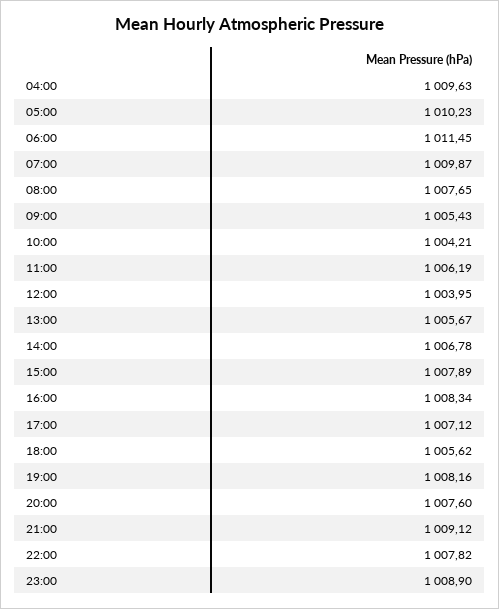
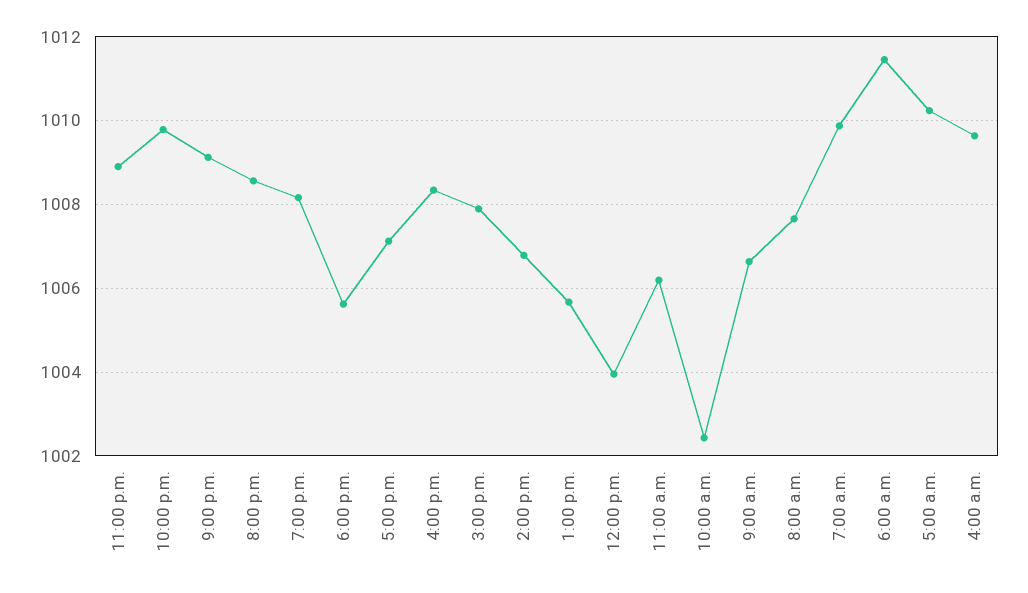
  {
    "04:00": 1009.63,
    "05:00": 1010.23,
    "06:00": 1011.45,
    "07:00": 1009.87,
    "08:00": 1007.65,
-   "09:00": 1005.43,
+   "09:00": 1006.6,
-   "10:00": 1004.21,
+   "10:00": 1002.4,
    "11:00": 1006.19,
    "12:00": 1003.95,
    "13:00": 1005.67,
    "14:00": 1006.78,
    "15:00": 1007.89,
    "16:00": 1008.34,
    "17:00": 1007.12,
    "18:00": 1005.62,
    "19:00": 1008.16,
-   "20:00": 1007.6,
+   "20:00": 1008.6,
    "21:00": 1009.12,
-   "22:00": 1007.82,
+   "22:00": 1009.8,
    "23:00": 1008.9
  }

